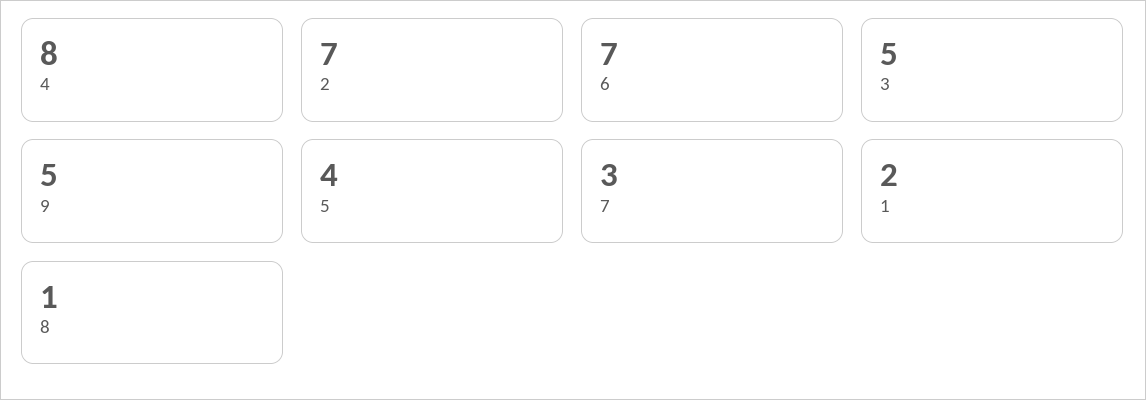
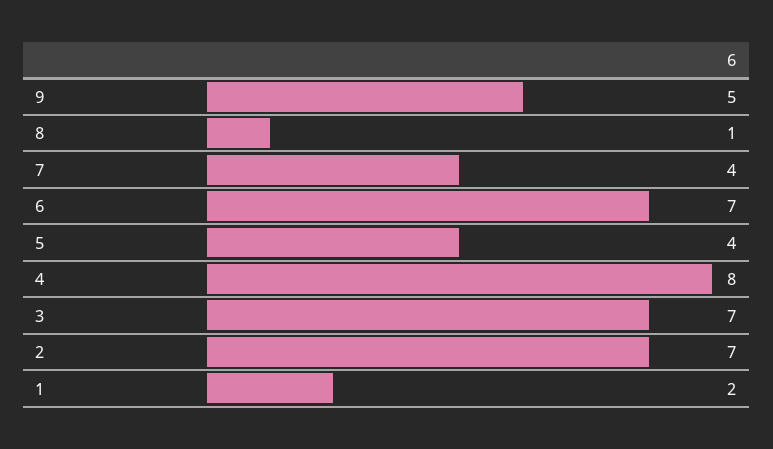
  {
    "4": 8,
    "2": 7,
    "6": 7,
-   "3": 5,
+   "3": 7,
    "9": 5,
    "5": 4,
-   "7": 3,
+   "7": 4,
    "1": 2,
    "8": 1
  }

